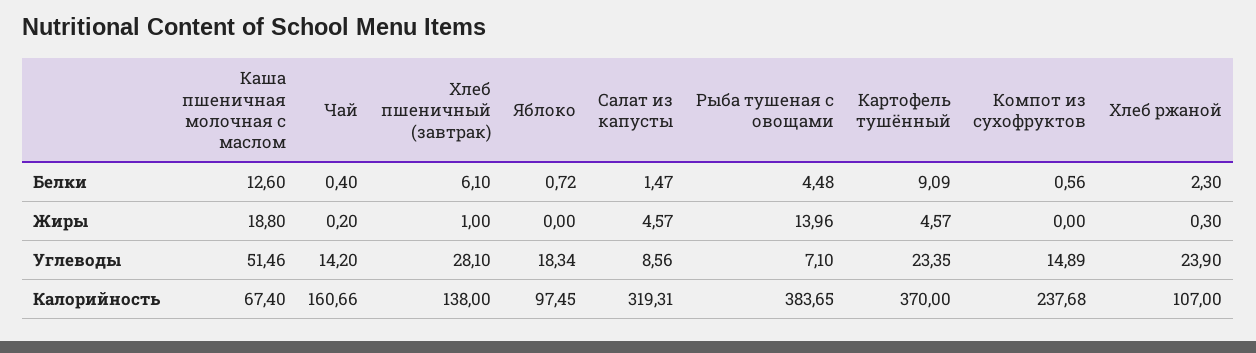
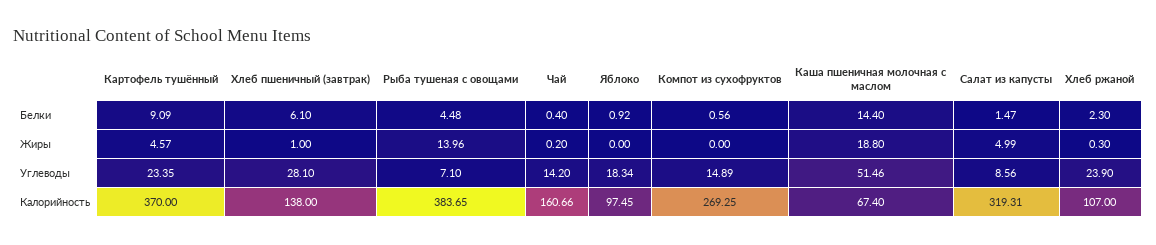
  {
    "Каша пшеничная молочная с маслом": {
-     "Белки": 12.6,
+     "Белки": 14.4,
      "Жиры": 18.8,
      "Углеводы": 51.46,
      "Калорийность": 67.4
    },
    "Чай": {
      "Белки": 0.4,
      "Жиры": 0.2,
      "Углеводы": 14.2,
      "Калорийность": 160.66
    },
    "Хлеб пшеничный (завтрак)": {
      "Белки": 6.1,
      "Жиры": 1,
      "Углеводы": 28.1,
      "Калорийность": 138
    },
    "Яблоко": {
-     "Белки": 0.72,
+     "Белки": 0.92,
      "Жиры": 0,
      "Углеводы": 18.34,
      "Калорийность": 97.45
    },
    "Салат из капусты": {
      "Белки": 1.47,
-     "Жиры": 4.57,
+     "Жиры": 4.99,
      "Углеводы": 8.56,
      "Калорийность": 319.31
    },
    "Рыба тушеная с овощами": {
      "Белки": 4.48,
      "Жиры": 13.96,
      "Углеводы": 7.1,
      "Калорийность": 383.65
    },
    "Картофель тушённый": {
      "Белки": 9.09,
      "Жиры": 4.57,
      "Углеводы": 23.35,
      "Калорийность": 370
    },
    "Компот из сухофруктов": {
      "Белки": 0.56,
      "Жиры": 0,
      "Углеводы": 14.89,
-     "Калорийность": 237.68
+     "Калорийность": 269.25
    },
    "Хлеб ржаной": {
      "Белки": 2.3,
      "Жиры": 0.3,
      "Углеводы": 23.9,
      "Калорийность": 107
    }
  }

